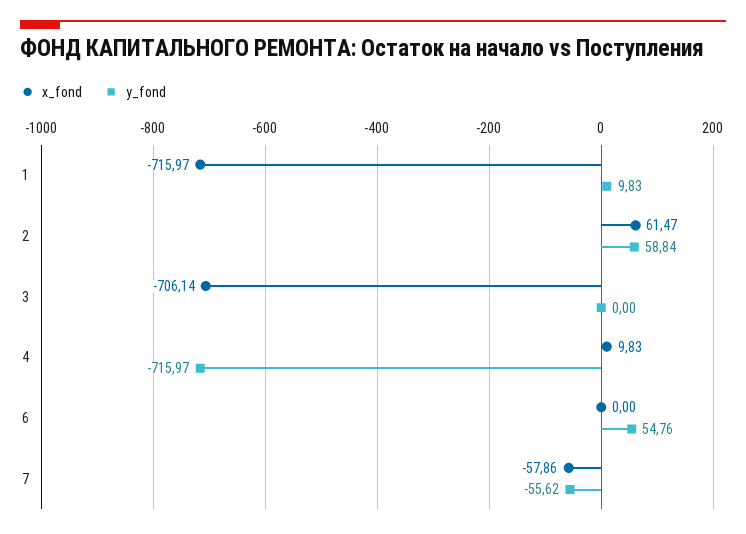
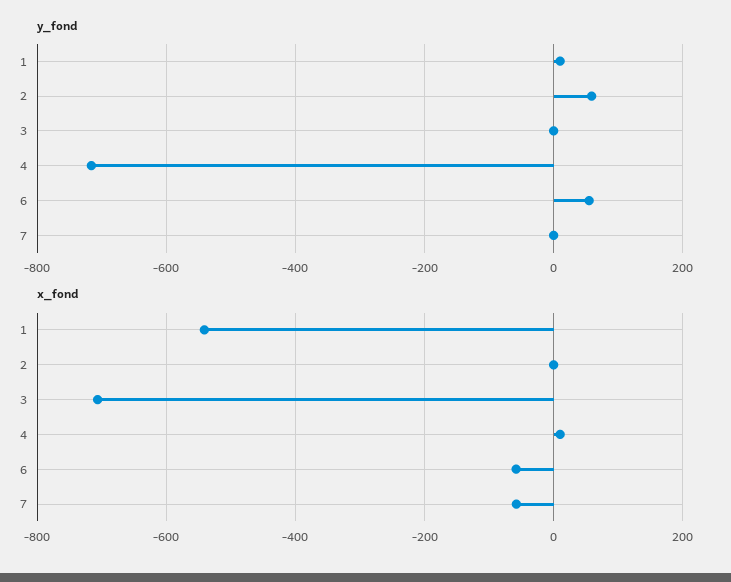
  {
    "x_fond": {
-     "1": -715.97,
+     "1": -540,
-     "2": 61.47,
+     "2": 0,
      "3": -706.14,
      "4": 9.83,
-     "6": 0,
+     "6": -60,
      "7": -57.86
    },
    "y_fond": {
      "1": 9.83,
      "2": 58.84,
      "3": 0,
      "4": -715.97,
      "6": 54.76,
-     "7": -55.62
+     "7": 0
    }
  }

